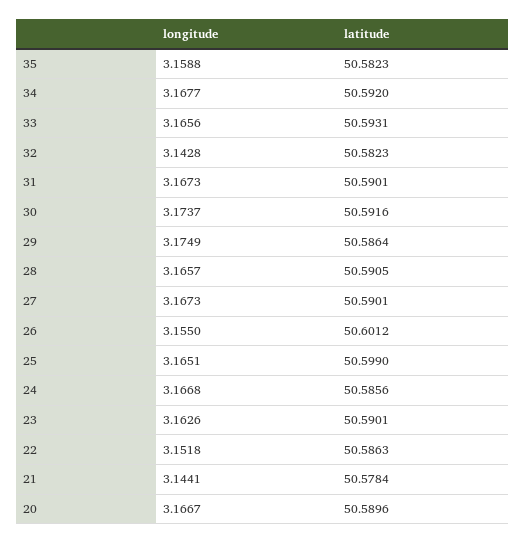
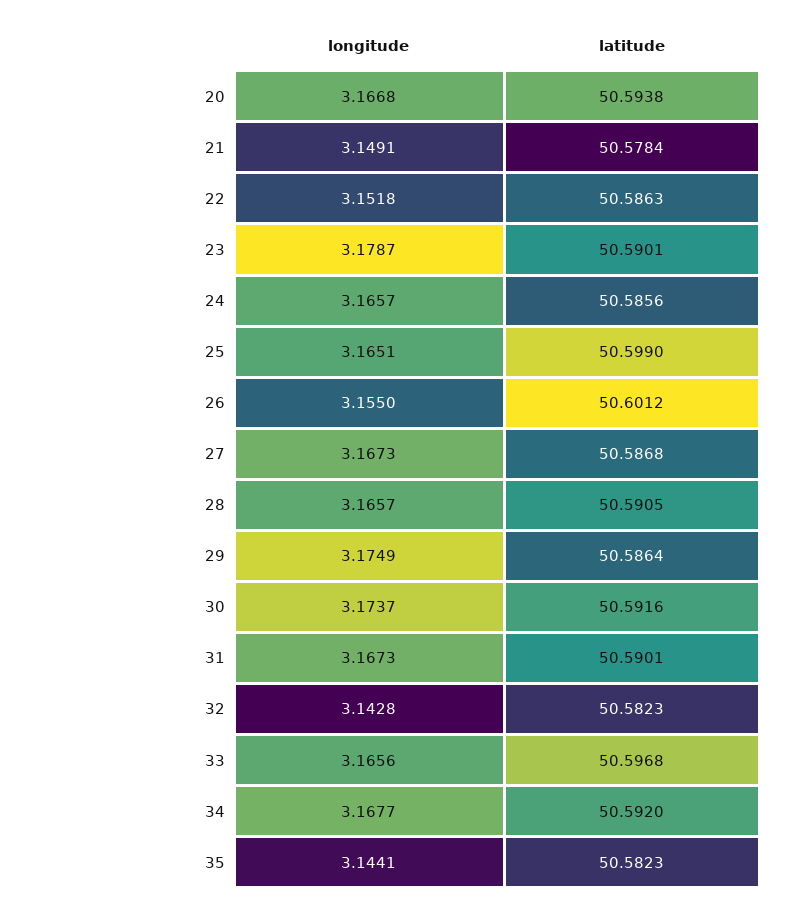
  {
    "longitude": {
-     "35": 3.1588,
+     "35": 3.1441,
      "34": 3.1677,
      "33": 3.1656,
      "32": 3.1428,
      "31": 3.1673,
      "30": 3.1737,
      "29": 3.1749,
      "28": 3.1657,
      "27": 3.1673,
      "26": 3.155,
      "25": 3.1651,
-     "24": 3.1668,
+     "24": 3.1657,
-     "23": 3.1626,
+     "23": 3.1787,
      "22": 3.1518,
-     "21": 3.1441,
+     "21": 3.1491,
-     "20": 3.1667
+     "20": 3.1668
    },
    "latitude": {
      "35": 50.5823,
      "34": 50.592,
-     "33": 50.5931,
+     "33": 50.5968,
      "32": 50.5823,
      "31": 50.5901,
      "30": 50.5916,
      "29": 50.5864,
      "28": 50.5905,
-     "27": 50.5901,
+     "27": 50.5868,
      "26": 50.6012,
      "25": 50.599,
      "24": 50.5856,
      "23": 50.5901,
      "22": 50.5863,
      "21": 50.5784,
-     "20": 50.5896
+     "20": 50.5938
    }
  }

